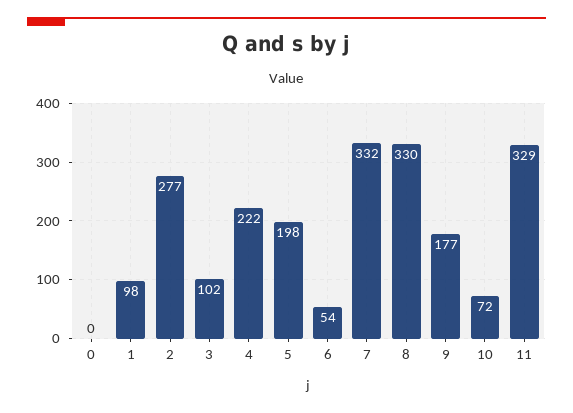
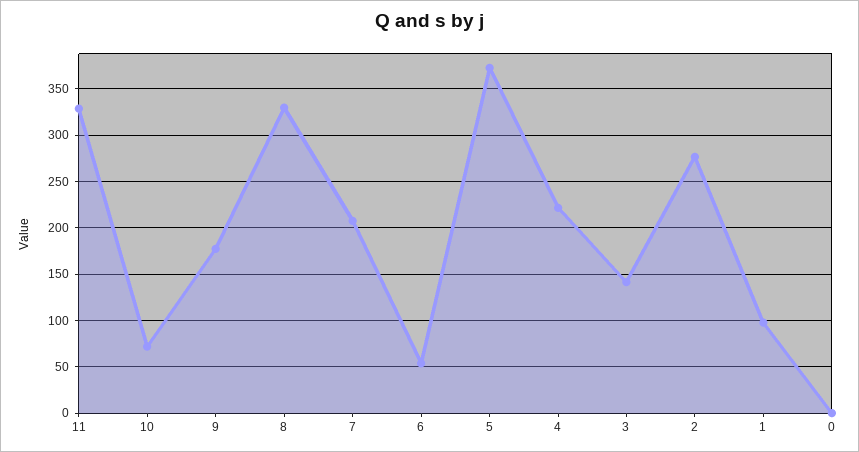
  {
    "0": 0,
    "1": 98,
    "2": 277,
-   "3": 102,
+   "3": 140,
    "4": 222,
-   "5": 198,
+   "5": 370,
    "6": 54,
-   "7": 332,
+   "7": 210,
    "8": 330,
    "9": 177,
    "10": 72,
    "11": 329
  }

